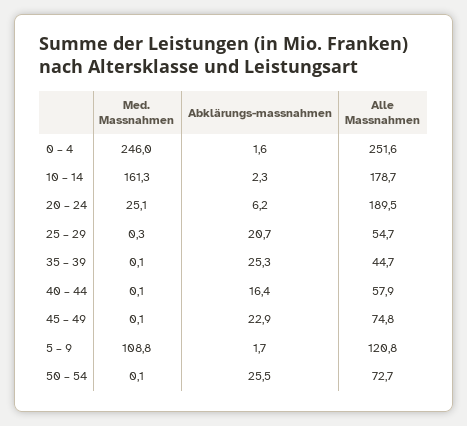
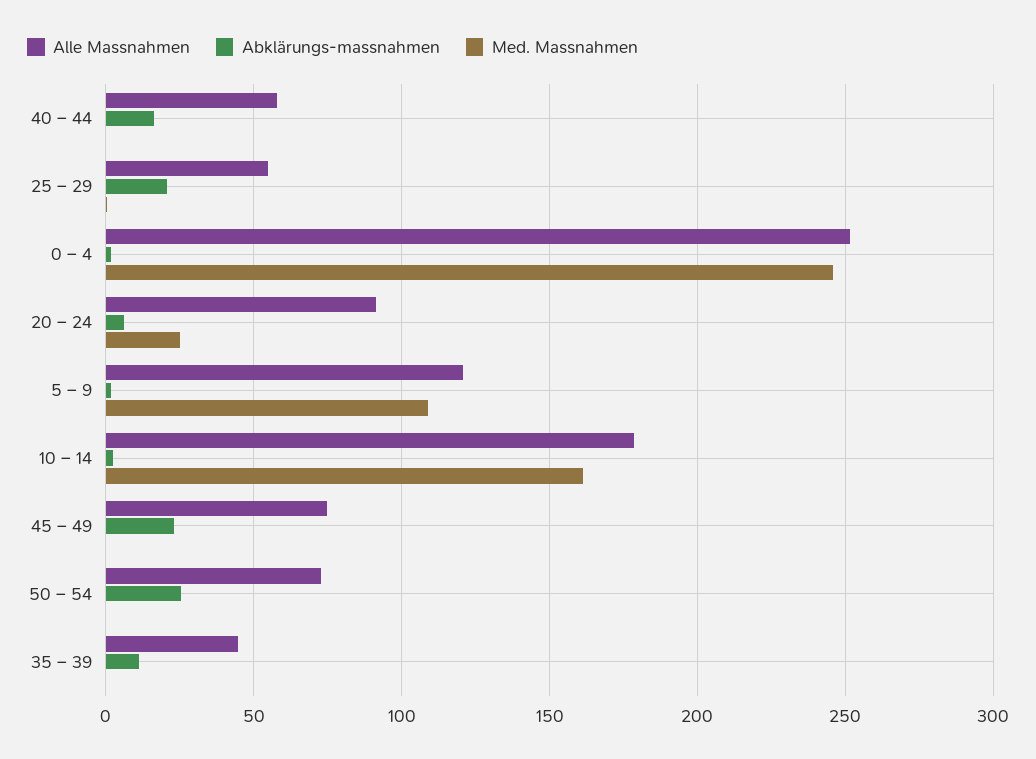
  {
    "Med. Massnahmen": {
      "0 – 4": 246,
      "10 – 14": 161.3,
      "20 – 24": 25.1,
      "25 – 29": 0.3,
      "35 – 39": 0.1,
      "40 – 44": 0.1,
      "45 – 49": 0.1,
      "5 – 9": 108.8,
      "50 – 54": 0.1
    },
    "Abklärungs-massnahmen": {
      "0 – 4": 1.6,
      "10 – 14": 2.3,
      "20 – 24": 6.2,
      "25 – 29": 20.7,
-     "35 – 39": 25.3,
+     "35 – 39": 10,
      "40 – 44": 16.4,
      "45 – 49": 22.9,
      "5 – 9": 1.7,
      "50 – 54": 25.5
    },
    "Alle Massnahmen": {
      "0 – 4": 251.6,
      "10 – 14": 178.7,
-     "20 – 24": 189.5,
+     "20 – 24": 90,
      "25 – 29": 54.7,
      "35 – 39": 44.7,
      "40 – 44": 57.9,
      "45 – 49": 74.8,
      "5 – 9": 120.8,
      "50 – 54": 72.7
    }
  }

